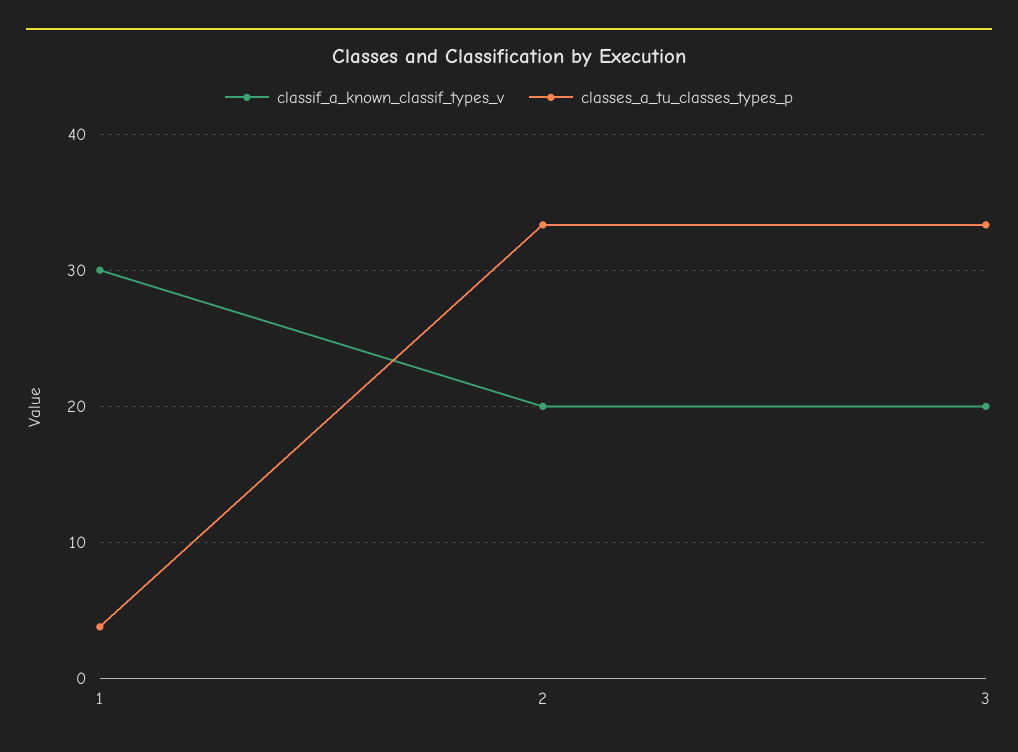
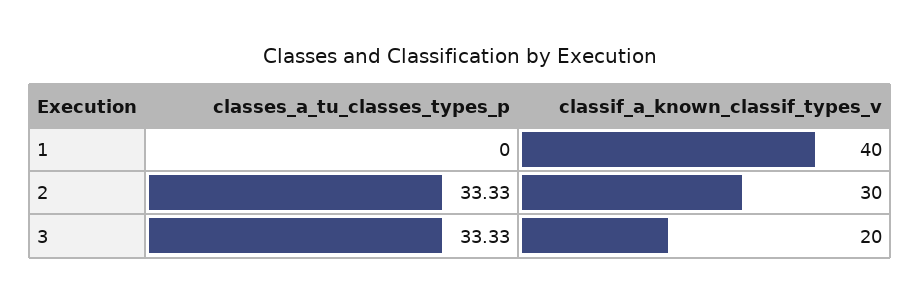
  {
    "classif_a_known_classif_types_v": {
-     "1": 30,
+     "1": 40,
-     "2": 20,
+     "2": 30,
      "3": 20
    },
    "classes_a_tu_classes_types_p": {
-     "1": 4,
+     "1": 0,
      "2": 33.33,
      "3": 33.33
    }
  }

